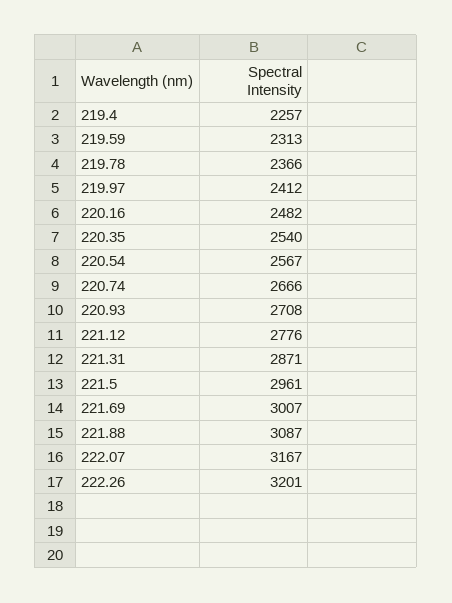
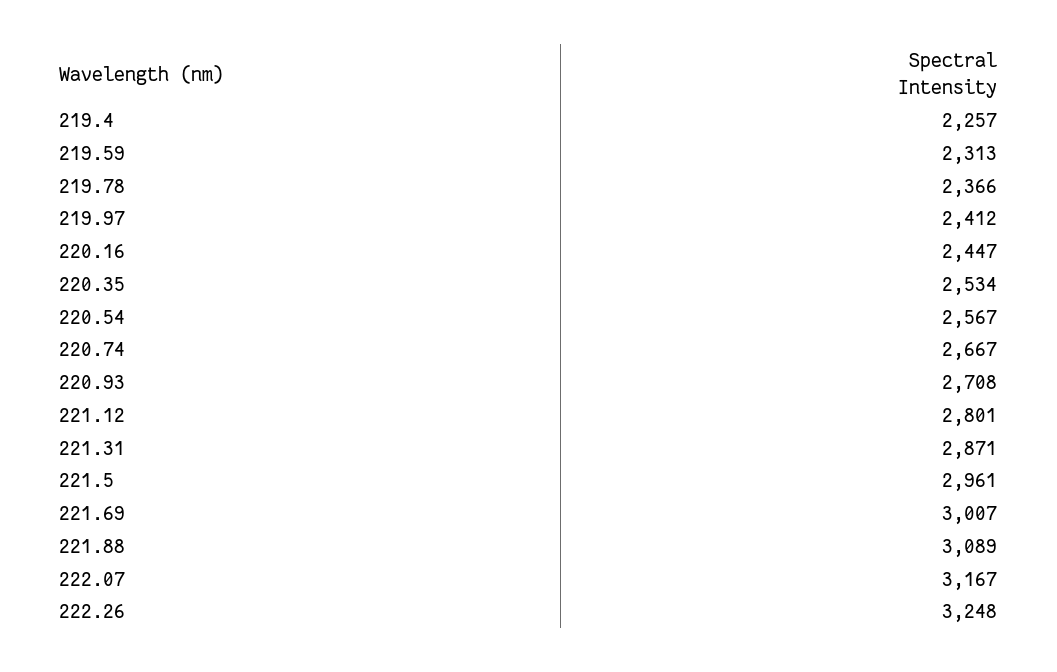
  {
    "219.4": 2257,
    "219.59": 2313,
    "219.78": 2366,
    "219.97": 2412,
-   "220.16": 2482,
+   "220.16": 2447,
-   "220.35": 2540,
+   "220.35": 2534,
    "220.54": 2567,
-   "220.74": 2666,
+   "220.74": 2667,
    "220.93": 2708,
-   "221.12": 2776,
+   "221.12": 2801,
    "221.31": 2871,
    "221.5": 2961,
    "221.69": 3007,
-   "221.88": 3087,
+   "221.88": 3089,
    "222.07": 3167,
-   "222.26": 3201
+   "222.26": 3248
  }

